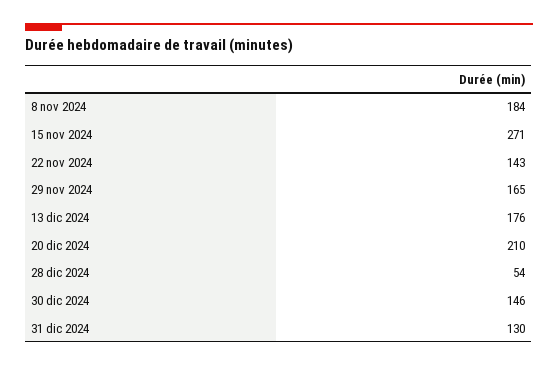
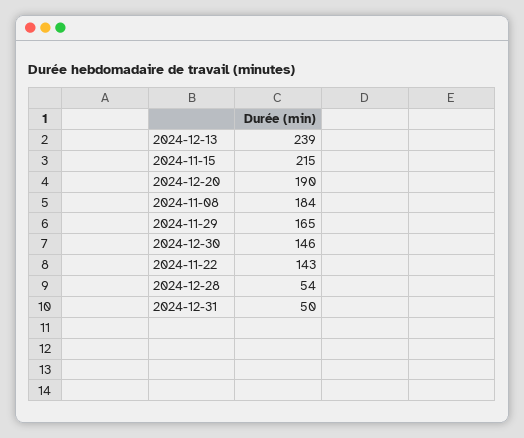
  {
    "8 nov 2024": 184,
-   "15 nov 2024": 271,
+   "15 nov 2024": 215,
    "22 nov 2024": 143,
    "29 nov 2024": 165,
-   "13 dic 2024": 176,
+   "13 dic 2024": 239,
-   "20 dic 2024": 210,
+   "20 dic 2024": 190,
    "28 dic 2024": 54,
    "30 dic 2024": 146,
-   "31 dic 2024": 130
+   "31 dic 2024": 50
  }

